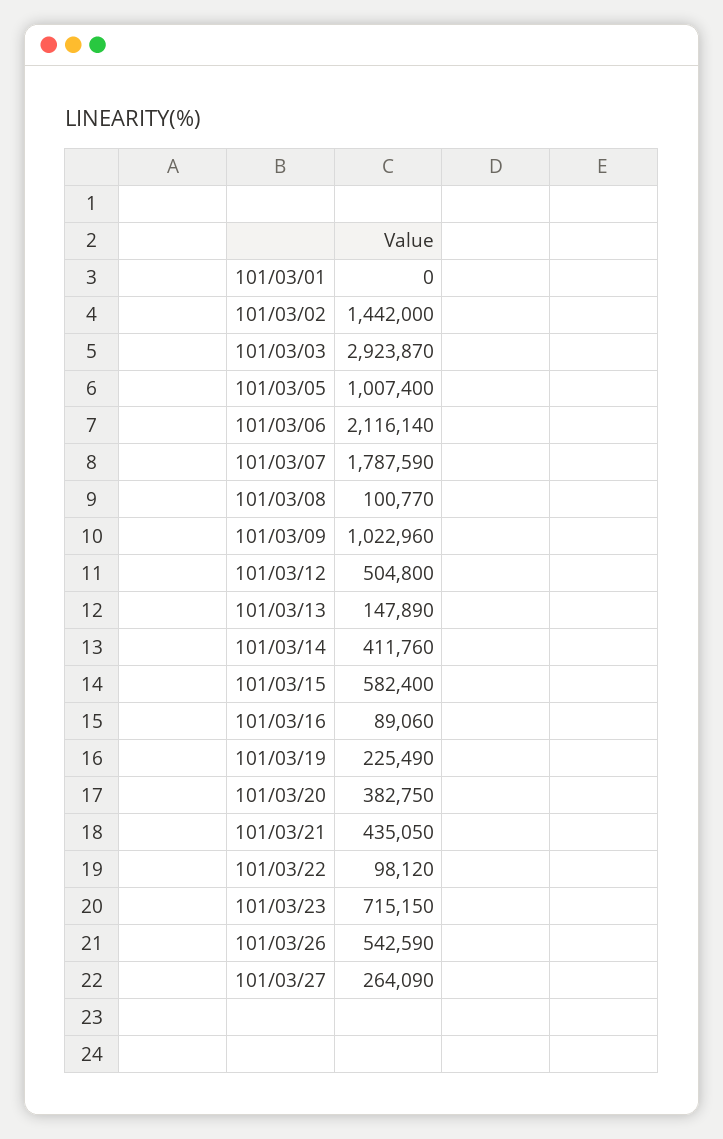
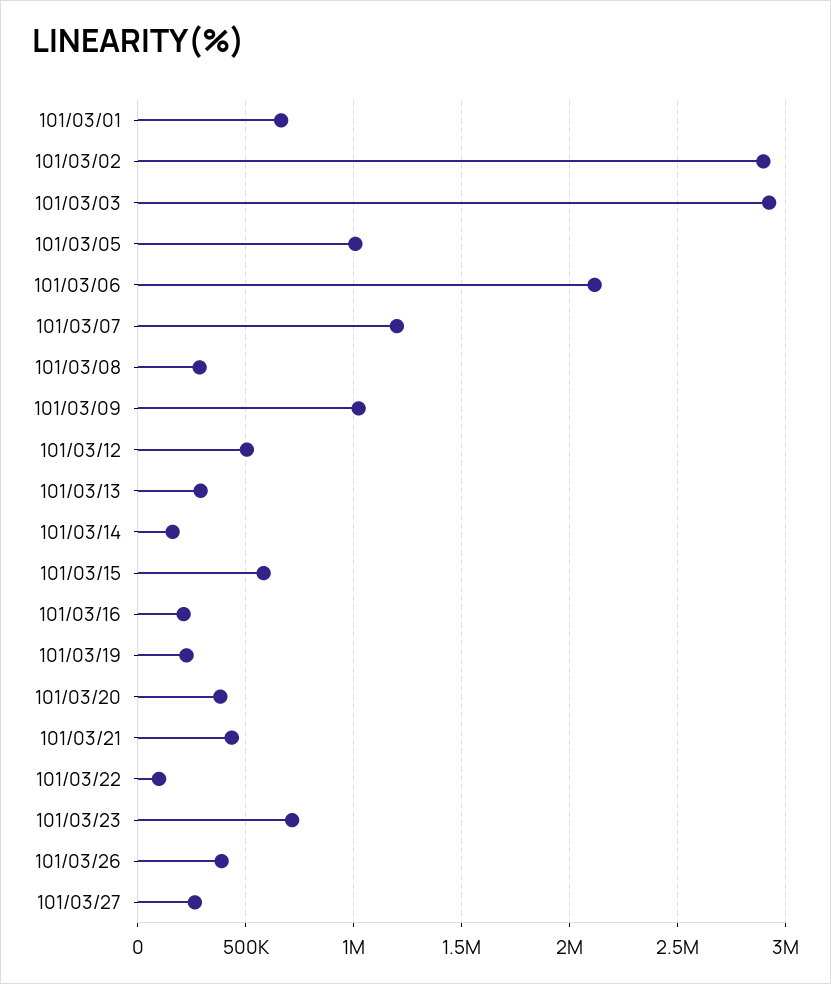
  {
-   "101/03/01": 0,
+   "101/03/01": 650000,
-   "101/03/02": 1442000,
+   "101/03/02": 2900000,
    "101/03/03": 2923870,
    "101/03/05": 1007400,
    "101/03/06": 2116140,
-   "101/03/07": 1787590,
+   "101/03/07": 1200000,
-   "101/03/08": 100770,
+   "101/03/08": 300000,
    "101/03/09": 1022960,
    "101/03/12": 504800,
-   "101/03/13": 147890,
+   "101/03/13": 300000,
-   "101/03/14": 411760,
+   "101/03/14": 150000,
    "101/03/15": 582400,
-   "101/03/16": 89060,
+   "101/03/16": 200000,
    "101/03/19": 225490,
    "101/03/20": 382750,
    "101/03/21": 435050,
    "101/03/22": 98120,
    "101/03/23": 715150,
-   "101/03/26": 542590,
+   "101/03/26": 400000,
    "101/03/27": 264090
  }

